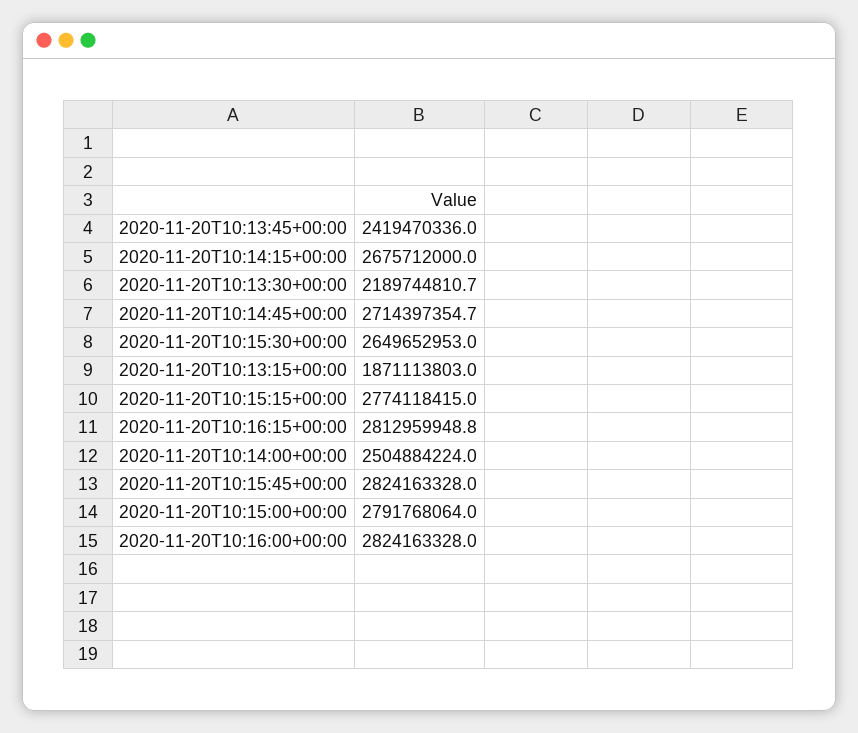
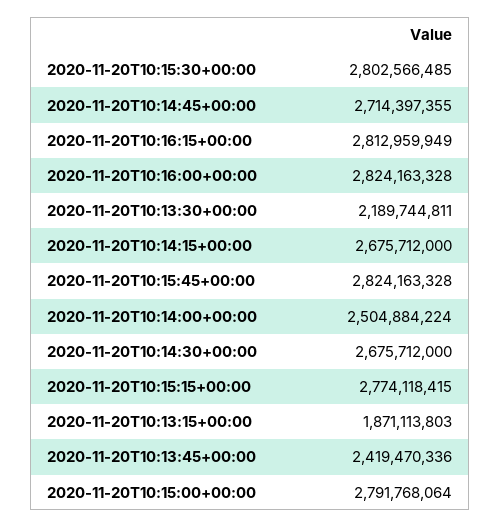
  {
    "2020-11-20T10:13:45+00:00": 2419470336,
    "2020-11-20T10:14:15+00:00": 2675712000,
    "2020-11-20T10:13:30+00:00": 2189744810.7,
    "2020-11-20T10:14:45+00:00": 2714397354.7,
-   "2020-11-20T10:15:30+00:00": 2649652953,
+   "2020-11-20T10:15:30+00:00": 2802566485,
    "2020-11-20T10:13:15+00:00": 1871113803,
    "2020-11-20T10:15:15+00:00": 2774118415,
    "2020-11-20T10:16:15+00:00": 2812959948.8,
    "2020-11-20T10:14:00+00:00": 2504884224,
    "2020-11-20T10:15:45+00:00": 2824163328,
    "2020-11-20T10:15:00+00:00": 2791768064,
-   "2020-11-20T10:16:00+00:00": 2824163328
+   "2020-11-20T10:16:00+00:00": 2824163328,
+   "2020-11-20T10:14:30+00:00": 2675712000
  }

